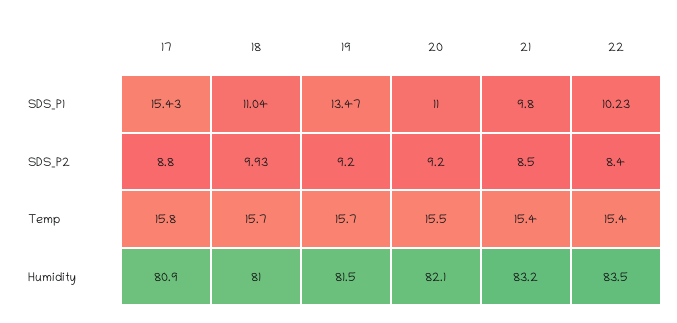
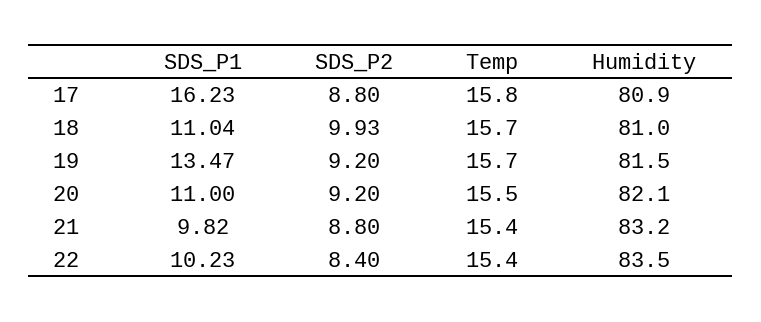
  {
    "17": {
-     "SDS_P1": 15.43,
+     "SDS_P1": 16.23,
      "SDS_P2": 8.8,
      "Temp": 15.8,
      "Humidity": 80.9
    },
    "18": {
      "SDS_P1": 11.04,
      "SDS_P2": 9.93,
      "Temp": 15.7,
      "Humidity": 81
    },
    "19": {
      "SDS_P1": 13.47,
      "SDS_P2": 9.2,
      "Temp": 15.7,
      "Humidity": 81.5
    },
    "20": {
      "SDS_P1": 11,
      "SDS_P2": 9.2,
      "Temp": 15.5,
      "Humidity": 82.1
    },
    "21": {
-     "SDS_P1": 9.8,
+     "SDS_P1": 9.82,
-     "SDS_P2": 8.5,
+     "SDS_P2": 8.8,
      "Temp": 15.4,
      "Humidity": 83.2
    },
    "22": {
      "SDS_P1": 10.23,
      "SDS_P2": 8.4,
      "Temp": 15.4,
      "Humidity": 83.5
    }
  }

